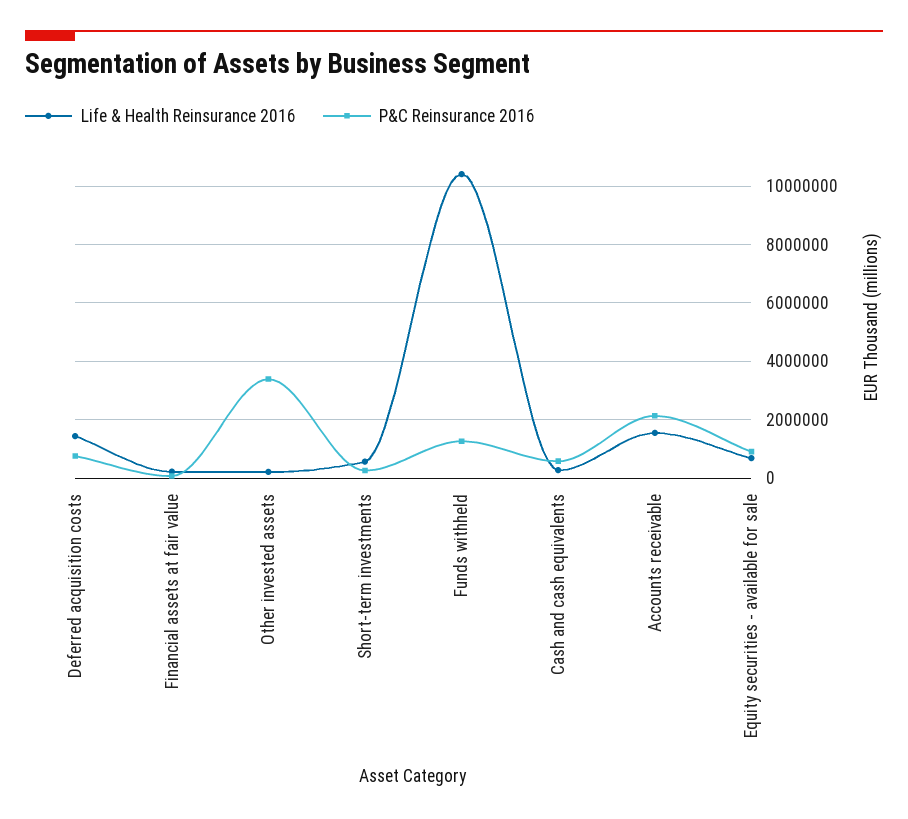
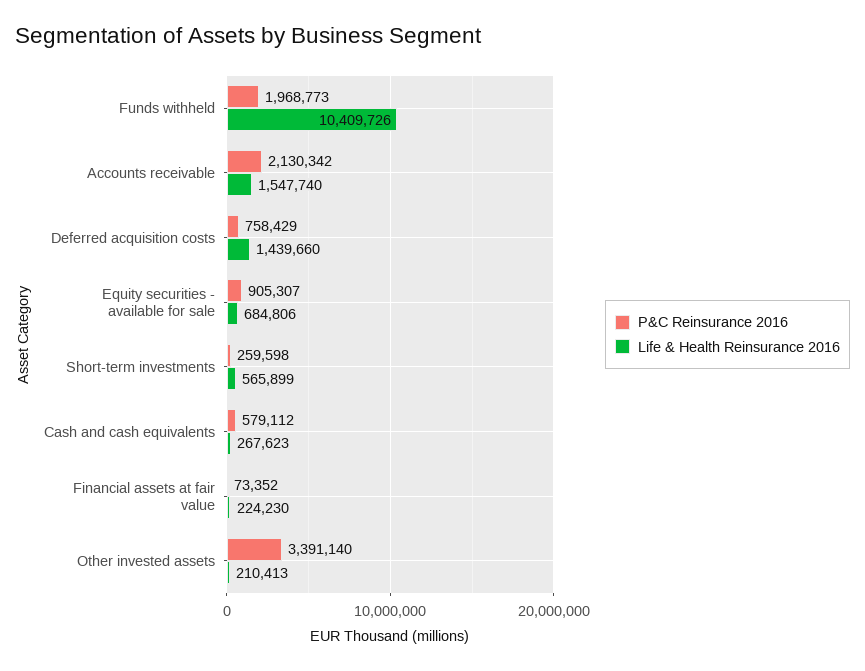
  {
    "Life & Health Reinsurance 2016": {
      "Deferred acquisition costs": 1439660,
      "Financial assets at fair value": 224230,
      "Other invested assets": 210413,
      "Short-term investments": 565899,
      "Funds withheld": 10409726,
      "Cash and cash equivalents": 267623,
      "Accounts receivable": 1547740,
      "Equity securities - available for sale": 684806
    },
    "P&C Reinsurance 2016": {
      "Deferred acquisition costs": 758429,
      "Financial assets at fair value": 73352,
      "Other invested assets": 3391140,
      "Short-term investments": 259598,
-     "Funds withheld": 1250000,
+     "Funds withheld": 1968773,
      "Cash and cash equivalents": 579112,
      "Accounts receivable": 2130342,
      "Equity securities - available for sale": 905307
    }
  }

